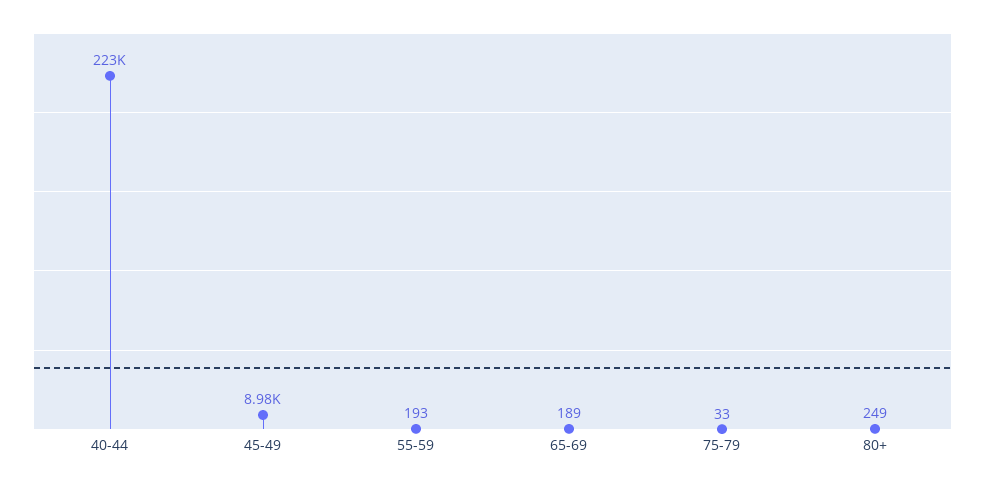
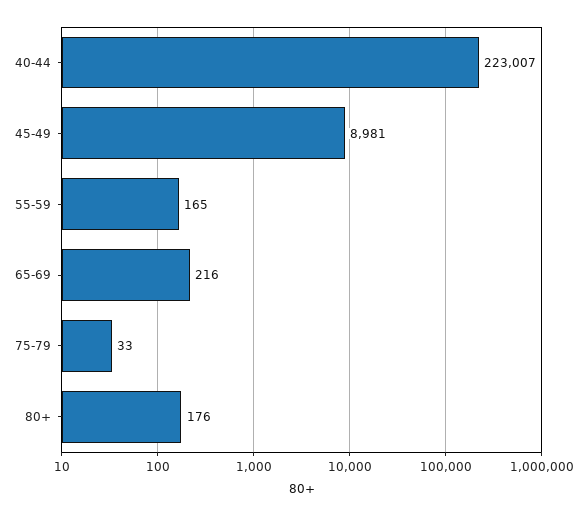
  {
    "40-44": 223007,
    "45-49": 8981,
-   "55-59": 193,
+   "55-59": 165,
-   "65-69": 189,
+   "65-69": 216,
    "75-79": 33,
-   "80+": 249
+   "80+": 176
  }

